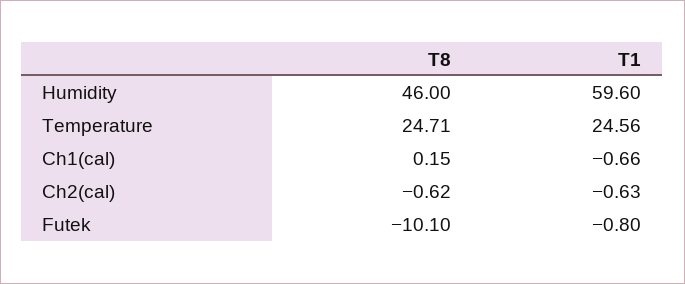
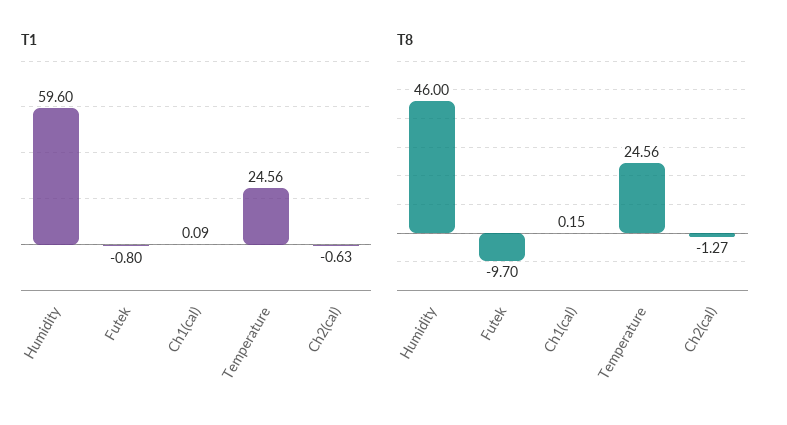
  {
    "T8": {
      "Humidity": 46,
-     "Temperature": 24.71,
+     "Temperature": 24.56,
      "Ch1(cal)": 0.15,
-     "Ch2(cal)": -0.62,
+     "Ch2(cal)": -1.27,
-     "Futek": -10.1
+     "Futek": -9.7
    },
    "T1": {
      "Humidity": 59.6,
      "Temperature": 24.56,
-     "Ch1(cal)": -0.66,
+     "Ch1(cal)": 0.09,
      "Ch2(cal)": -0.63,
      "Futek": -0.8
    }
  }

